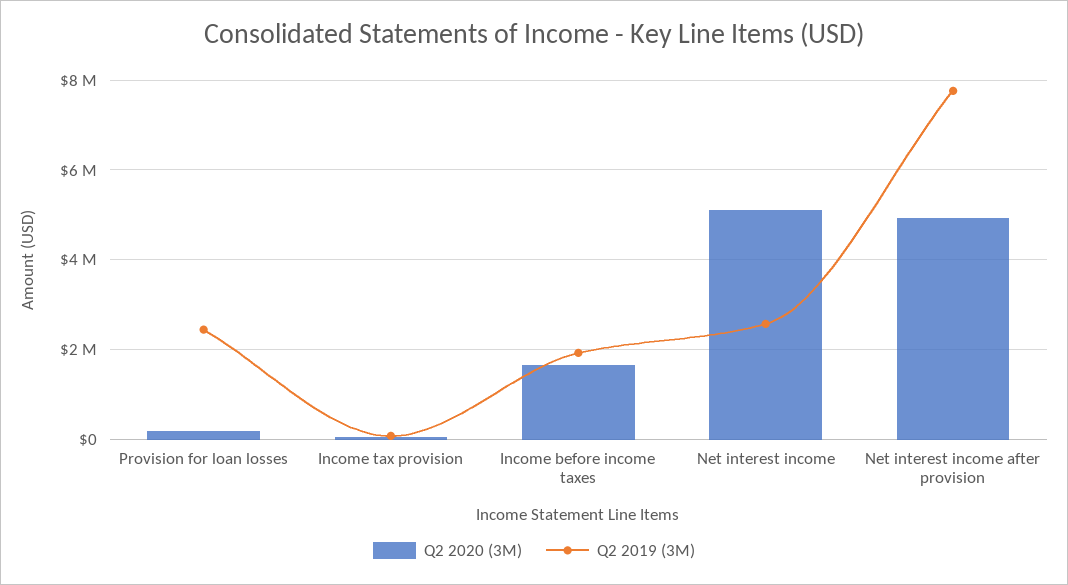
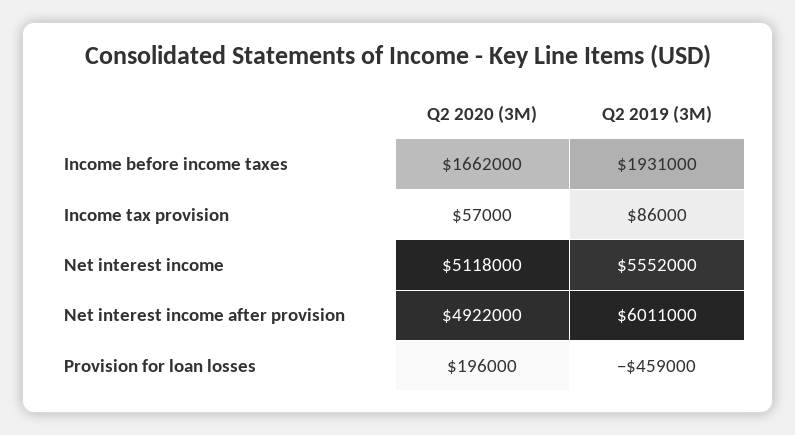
  {
    "Q2 2020 (3M)": {
      "Provision for loan losses": 196000,
      "Income tax provision": 57000,
      "Income before income taxes": 1662000,
      "Net interest income": 5118000,
      "Net interest income after provision": 4922000
    },
    "Q2 2019 (3M)": {
-     "Provision for loan losses": 2400000,
+     "Provision for loan losses": -459000,
      "Income tax provision": 86000,
      "Income before income taxes": 1931000,
-     "Net interest income": 2600000,
+     "Net interest income": 5552000,
-     "Net interest income after provision": 7800000
+     "Net interest income after provision": 6011000
    }
  }

